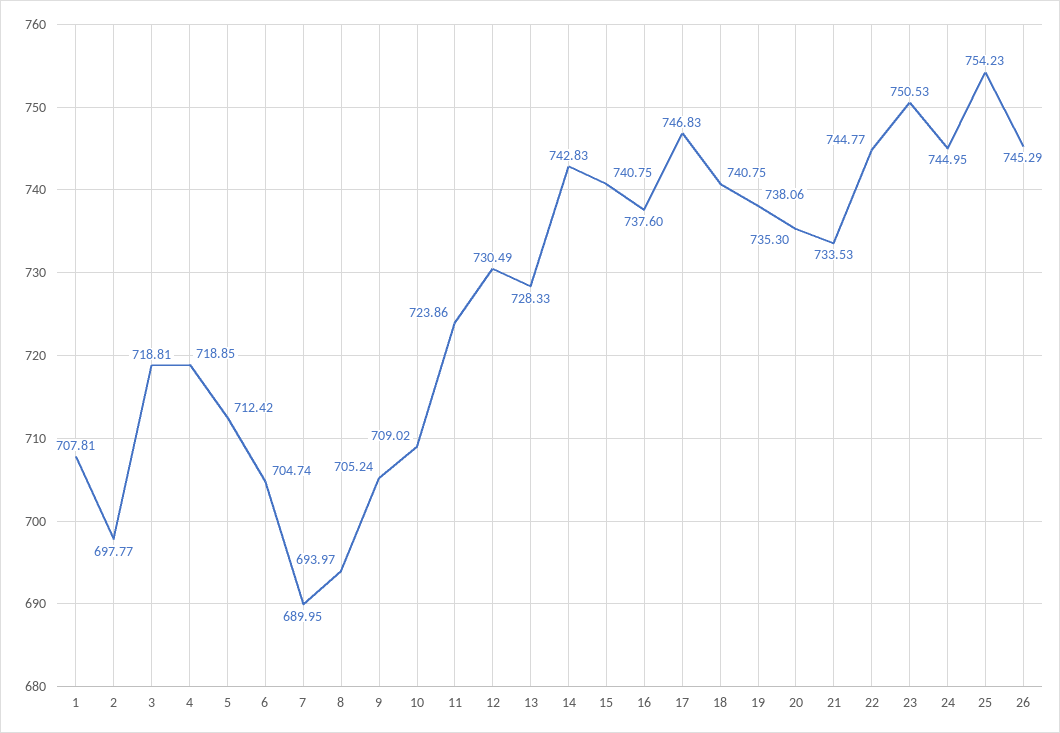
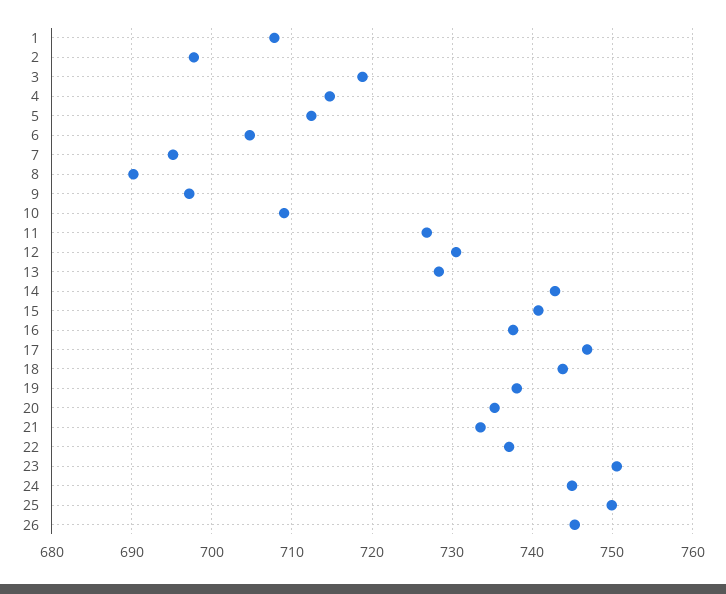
  {
    "1": 707.81,
    "2": 697.77,
    "3": 718.81,
-   "4": 718.85,
+   "4": 715,
    "5": 712.42,
    "6": 704.74,
-   "7": 689.95,
+   "7": 695,
-   "8": 693.97,
+   "8": 690,
-   "9": 705.24,
+   "9": 697,
    "10": 709.02,
-   "11": 723.86,
+   "11": 727,
    "12": 730.49,
    "13": 728.33,
    "14": 742.83,
    "15": 740.75,
    "16": 737.6,
    "17": 746.83,
-   "18": 740.75,
+   "18": 744,
    "19": 738.06,
    "20": 735.3,
    "21": 733.53,
-   "22": 744.77,
+   "22": 737,
    "23": 750.53,
    "24": 744.95,
-   "25": 754.23,
+   "25": 750,
    "26": 745.29
  }

